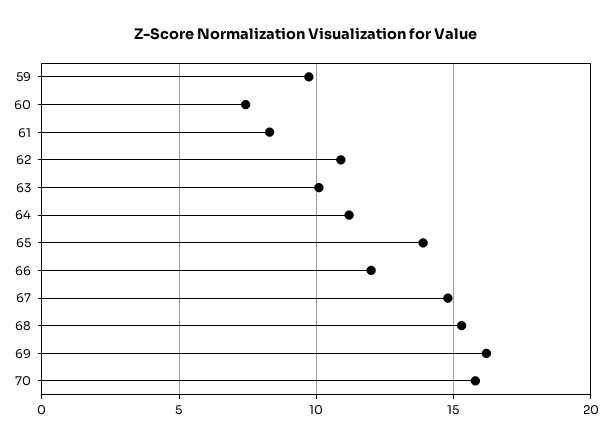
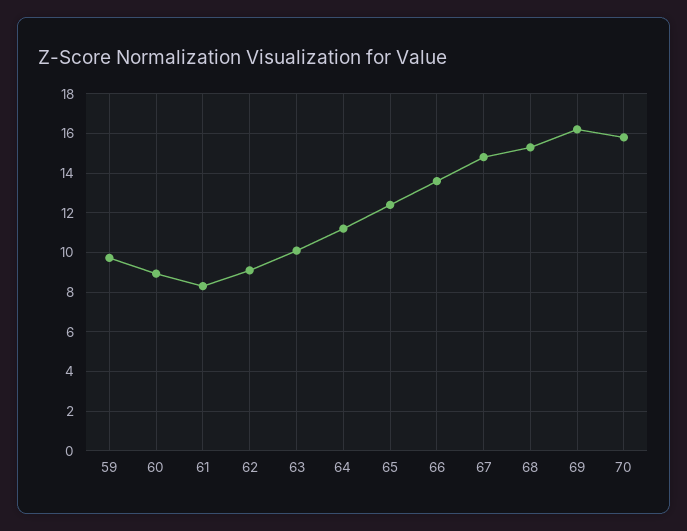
  {
    "59": 9.5,
-   "60": 7.5,
+   "60": 9,
    "61": 8.5,
-   "62": 11,
+   "62": 9,
    "63": 10,
    "64": 11,
-   "65": 14,
+   "65": 12.5,
-   "66": 12,
+   "66": 13.5,
    "67": 15,
    "68": 15.5,
    "69": 16,
    "70": 16
  }

